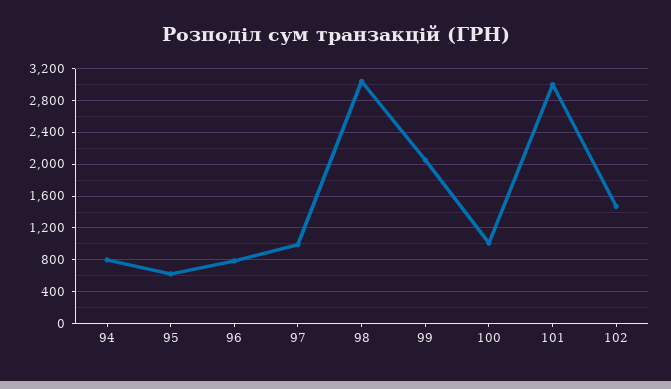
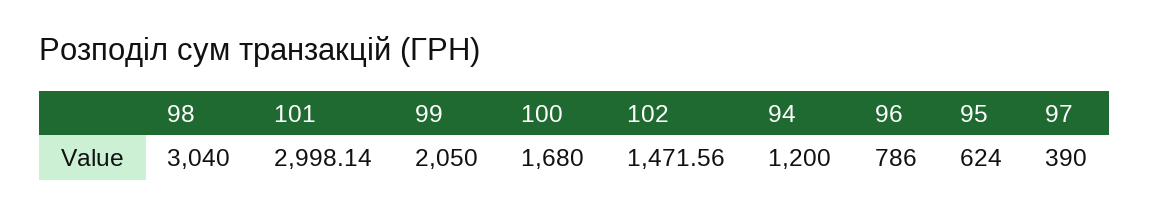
  {
-   "94": 800,
+   "94": 1200,
    "95": 624,
    "96": 786,
-   "97": 1000,
+   "97": 390,
    "98": 3040,
    "99": 2050,
-   "100": 1000,
+   "100": 1680,
    "101": 2998.14,
    "102": 1471.56
  }

